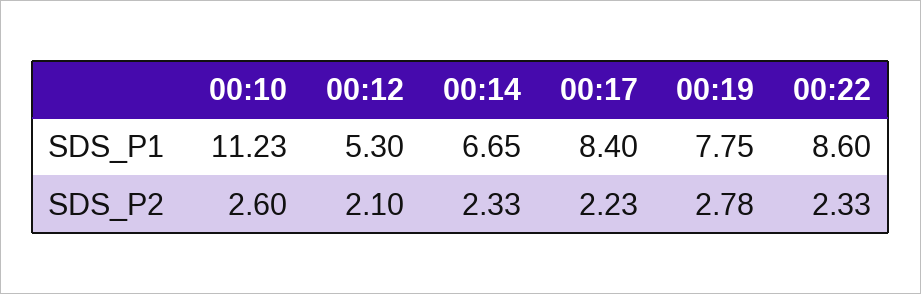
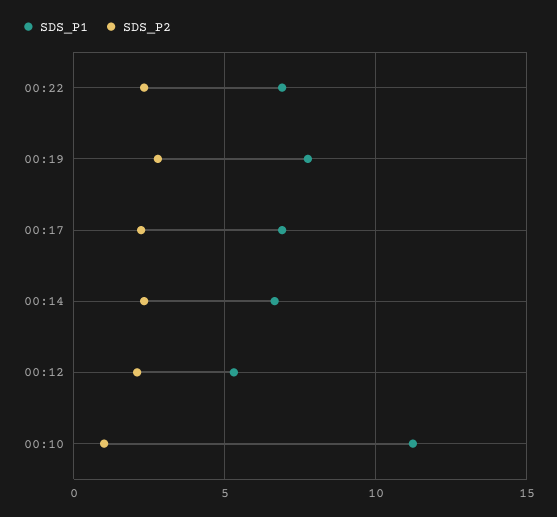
  {
    "SDS_P1": {
      "00:10": 11.23,
      "00:12": 5.3,
      "00:14": 6.65,
-     "00:17": 8.4,
+     "00:17": 7,
      "00:19": 7.75,
-     "00:22": 8.6
+     "00:22": 7
    },
    "SDS_P2": {
-     "00:10": 2.6,
+     "00:10": 1,
      "00:12": 2.1,
      "00:14": 2.33,
      "00:17": 2.23,
      "00:19": 2.78,
      "00:22": 2.33
    }
  }

